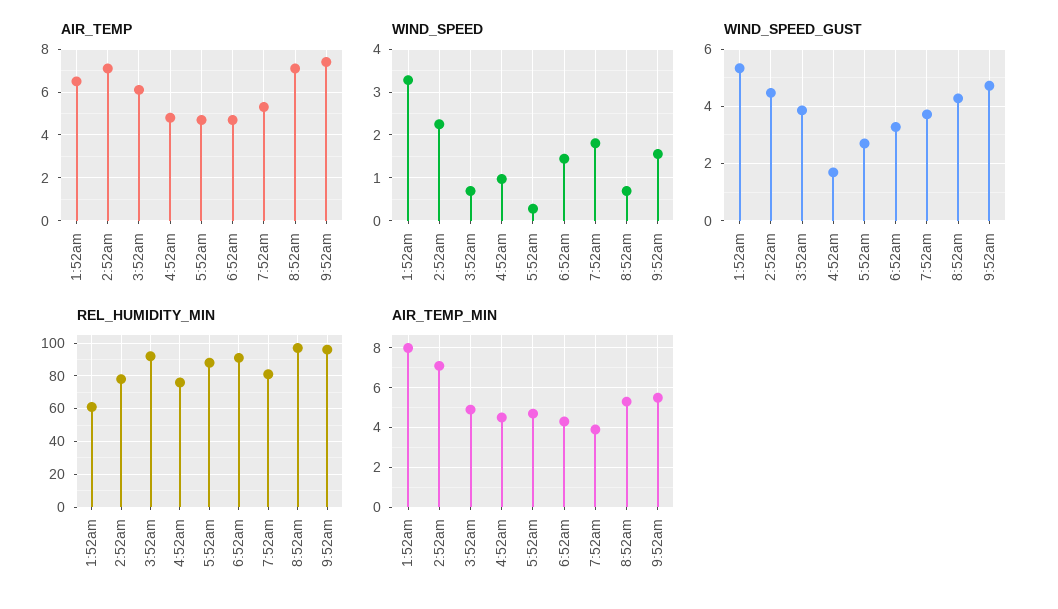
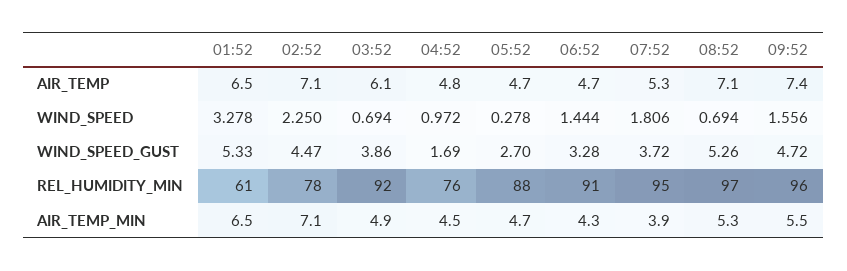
  {
    "AIR_TEMP": {
      "1:52am": 6.5,
      "2:52am": 7.1,
      "3:52am": 6.1,
      "4:52am": 4.8,
      "5:52am": 4.7,
      "6:52am": 4.7,
      "7:52am": 5.3,
      "8:52am": 7.1,
      "9:52am": 7.4
    },
    "WIND_SPEED": {
      "1:52am": 3.278,
      "2:52am": 2.25,
      "3:52am": 0.694,
      "4:52am": 0.972,
      "5:52am": 0.278,
      "6:52am": 1.444,
      "7:52am": 1.806,
      "8:52am": 0.694,
      "9:52am": 1.556
    },
    "WIND_SPEED_GUST": {
      "1:52am": 5.33,
      "2:52am": 4.47,
      "3:52am": 3.86,
      "4:52am": 1.69,
      "5:52am": 2.7,
      "6:52am": 3.28,
      "7:52am": 3.72,
-     "8:52am": 4.25,
+     "8:52am": 5.26,
      "9:52am": 4.72
    },
    "REL_HUMIDITY_MIN": {
      "1:52am": 61,
      "2:52am": 78,
      "3:52am": 92,
      "4:52am": 76,
      "5:52am": 88,
      "6:52am": 91,
-     "7:52am": 80,
+     "7:52am": 95,
      "8:52am": 97,
      "9:52am": 96
    },
    "AIR_TEMP_MIN": {
-     "1:52am": 8,
+     "1:52am": 6.5,
      "2:52am": 7.1,
      "3:52am": 4.9,
      "4:52am": 4.5,
      "5:52am": 4.7,
      "6:52am": 4.3,
      "7:52am": 3.9,
      "8:52am": 5.3,
      "9:52am": 5.5
    }
  }

